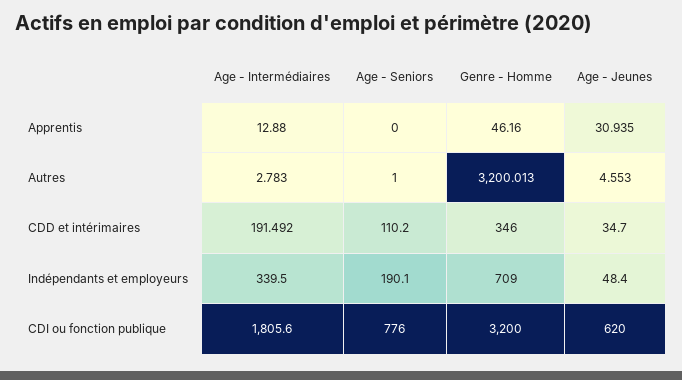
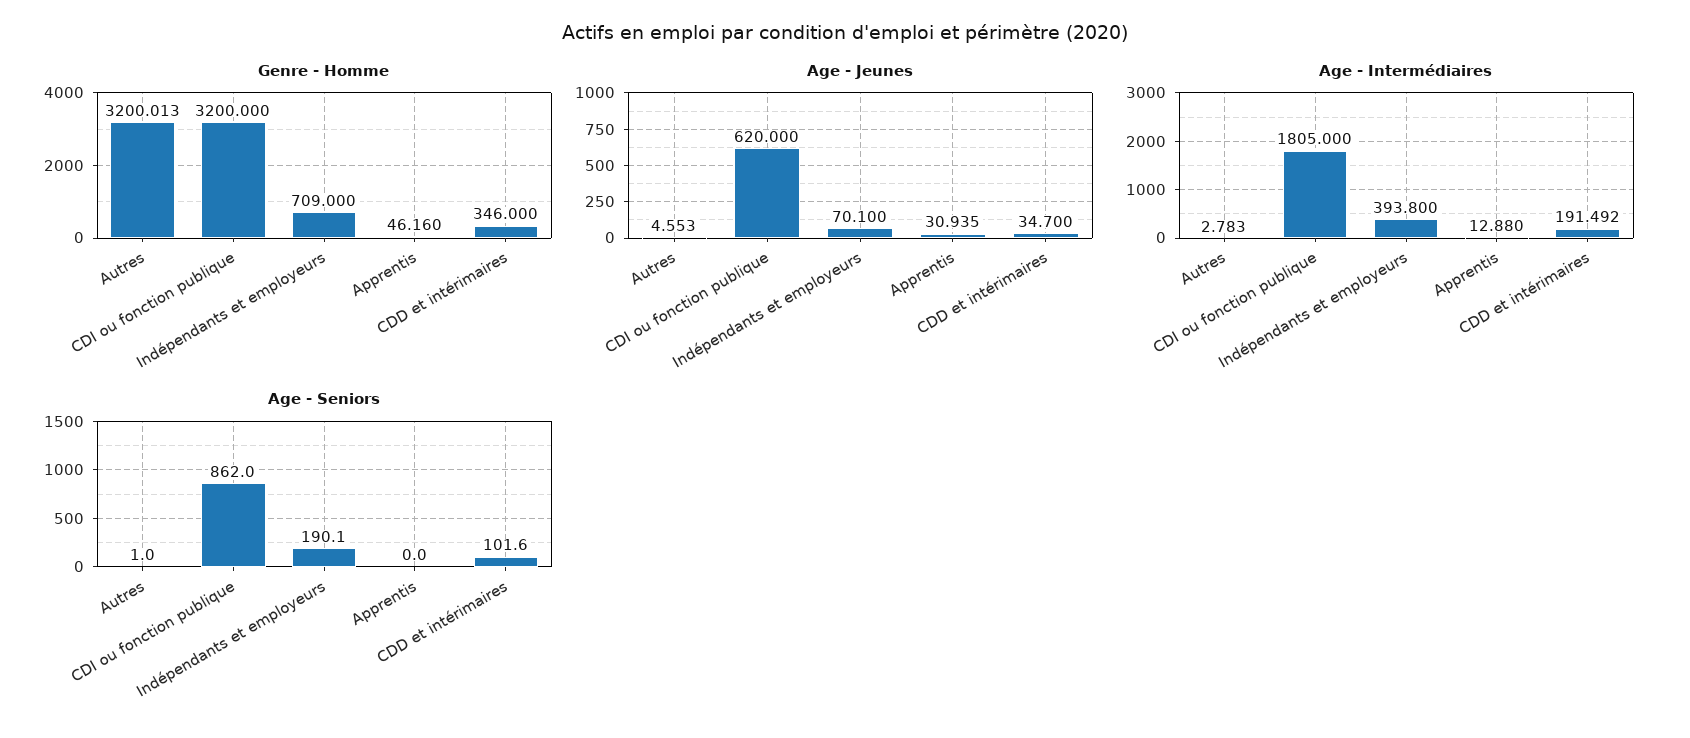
  {
    "Age - Intermédiaires": {
      "Apprentis": 12.88,
      "Autres": 2.783,
      "CDD et intérimaires": 191.492,
-     "Indépendants et employeurs": 339.5,
+     "Indépendants et employeurs": 393.8,
-     "CDI ou fonction publique": 1805.6
+     "CDI ou fonction publique": 1805
    },
    "Age - Seniors": {
      "Apprentis": 0,
      "Autres": 1,
-     "CDD et intérimaires": 110.2,
+     "CDD et intérimaires": 101.6,
      "Indépendants et employeurs": 190.1,
-     "CDI ou fonction publique": 776
+     "CDI ou fonction publique": 862
    },
    "Genre - Homme": {
      "Apprentis": 46.16,
      "Autres": 3200.013,
      "CDD et intérimaires": 346,
      "Indépendants et employeurs": 709,
      "CDI ou fonction publique": 3200
    },
    "Age - Jeunes": {
      "Apprentis": 30.935,
      "Autres": 4.553,
      "CDD et intérimaires": 34.7,
-     "Indépendants et employeurs": 48.4,
+     "Indépendants et employeurs": 70.1,
      "CDI ou fonction publique": 620
    }
  }

